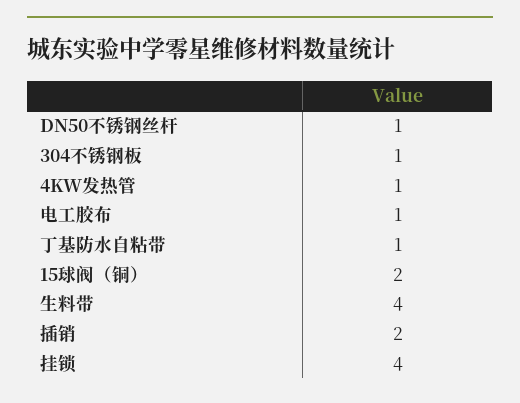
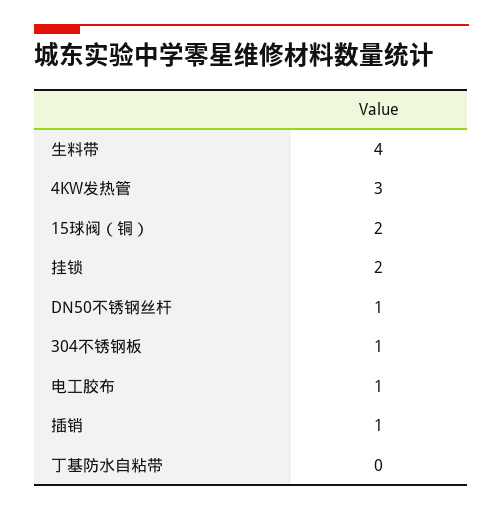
  {
    "DN50不锈钢丝杆": 1,
    "304不锈钢板": 1,
-   "4KW发热管": 1,
+   "4KW发热管": 3,
    "电工胶布": 1,
-   "丁基防水自粘带": 1,
+   "丁基防水自粘带": 0,
    "15球阀（铜）": 2,
    "生料带": 4,
-   "插销": 2,
+   "插销": 1,
-   "挂锁": 4
+   "挂锁": 2
  }

